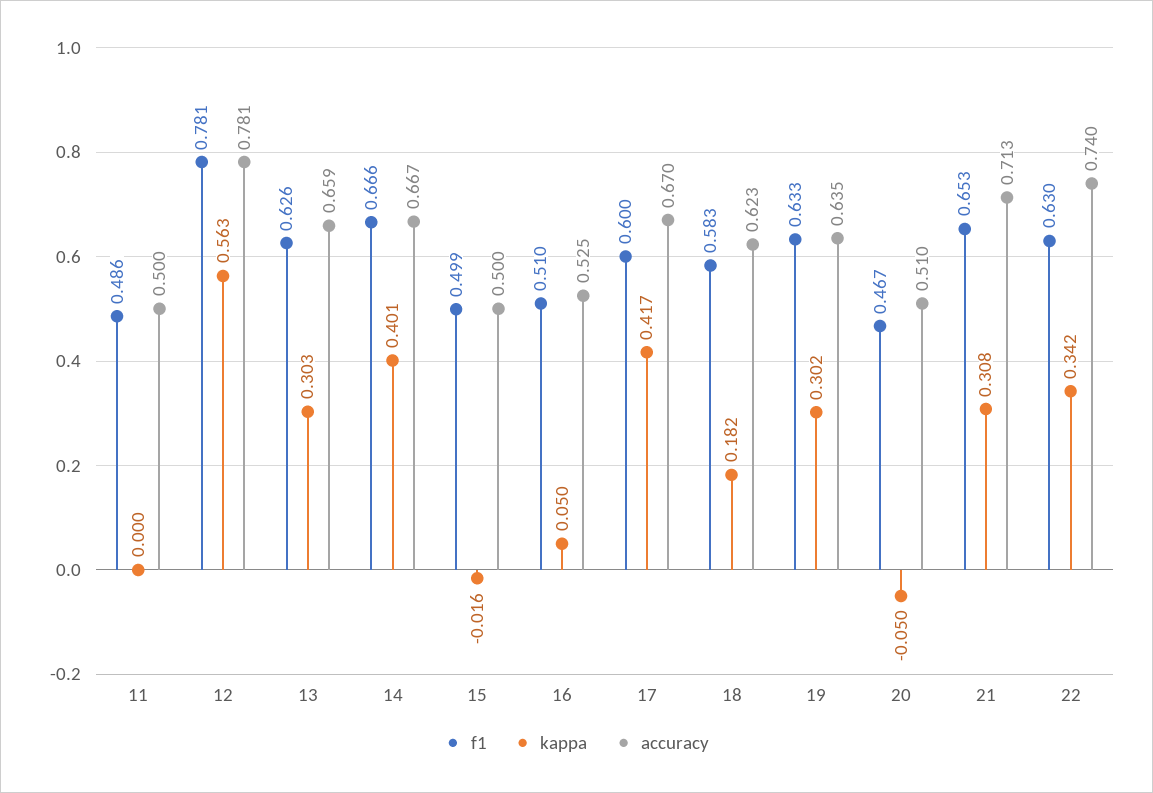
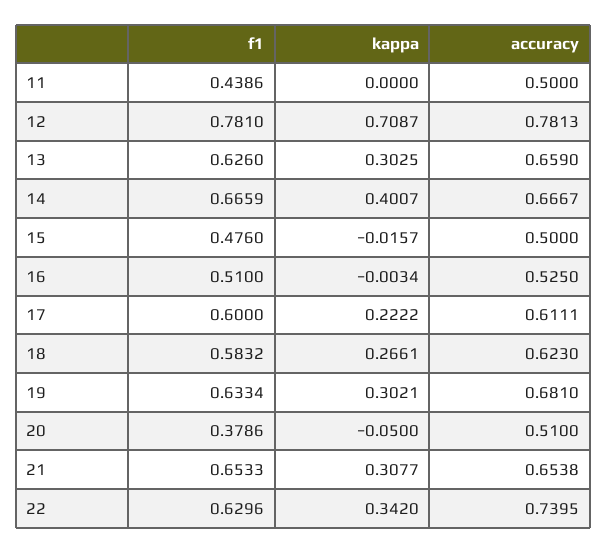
  {
    "f1": {
-     "11": 0.486,
+     "11": 0.4386,
      "12": 0.781,
      "13": 0.626,
      "14": 0.6659,
-     "15": 0.499,
+     "15": 0.476,
      "16": 0.51,
      "17": 0.6,
      "18": 0.5832,
      "19": 0.6334,
-     "20": 0.467,
+     "20": 0.3786,
      "21": 0.6533,
      "22": 0.6296
    },
    "kappa": {
      "11": 0,
-     "12": 0.563,
+     "12": 0.7087,
      "13": 0.3025,
      "14": 0.4007,
      "15": -0.0157,
-     "16": 0.05,
+     "16": -0.0034,
-     "17": 0.417,
+     "17": 0.2222,
-     "18": 0.182,
+     "18": 0.2661,
      "19": 0.3021,
      "20": -0.05,
      "21": 0.3077,
      "22": 0.342
    },
    "accuracy": {
      "11": 0.5,
      "12": 0.7813,
      "13": 0.659,
      "14": 0.6667,
      "15": 0.5,
      "16": 0.525,
-     "17": 0.67,
+     "17": 0.6111,
      "18": 0.623,
-     "19": 0.635,
+     "19": 0.681,
      "20": 0.51,
-     "21": 0.713,
+     "21": 0.6538,
      "22": 0.7395
    }
  }

